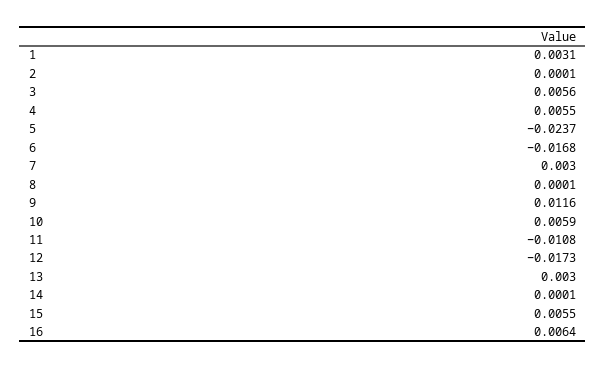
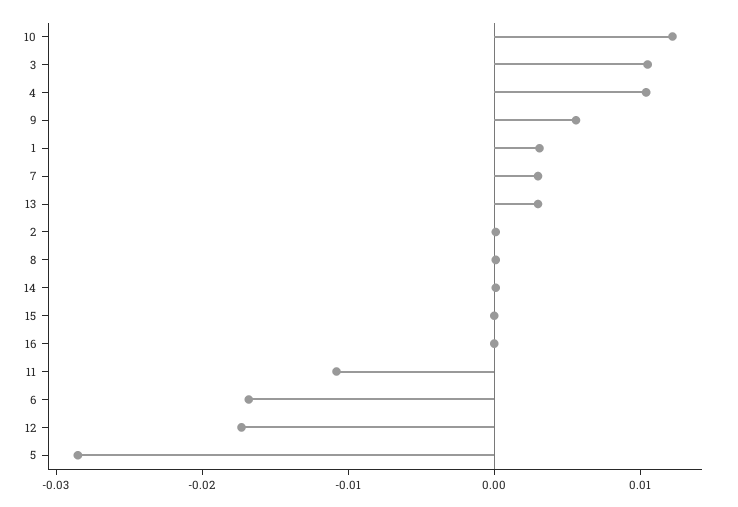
  {
    "1": 0.0031,
    "2": 0.0001,
-   "3": 0.0056,
+   "3": 0.01,
-   "4": 0.0055,
+   "4": 0.01,
-   "5": -0.0237,
+   "5": -0.028,
    "6": -0.0168,
    "7": 0.003,
    "8": 0.0001,
-   "9": 0.0116,
+   "9": 0.006,
-   "10": 0.0059,
+   "10": 0.012,
    "11": -0.0108,
    "12": -0.0173,
    "13": 0.003,
    "14": 0.0001,
-   "15": 0.0055,
+   "15": 0,
-   "16": 0.0064
+   "16": 0
  }

